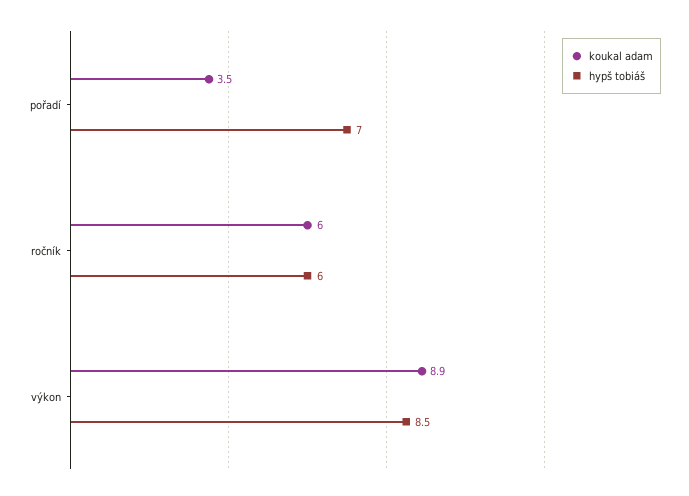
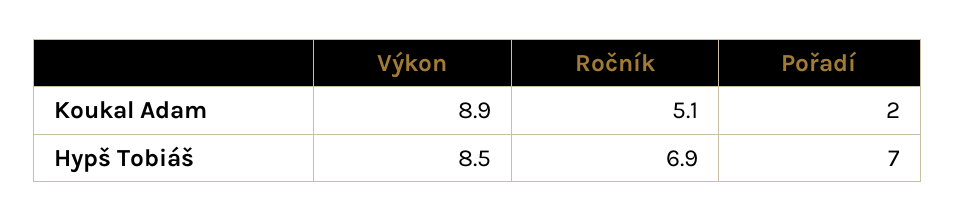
  {
    "koukal adam": {
-     "pořadí": 3.5,
+     "pořadí": 2,
-     "ročník": 6,
+     "ročník": 5.1,
      "výkon": 8.9
    },
    "hypš tobiáš": {
      "pořadí": 7,
-     "ročník": 6,
+     "ročník": 6.9,
      "výkon": 8.5
    }
  }

